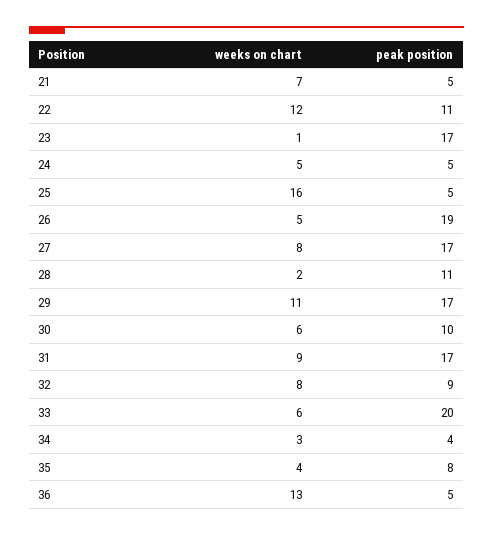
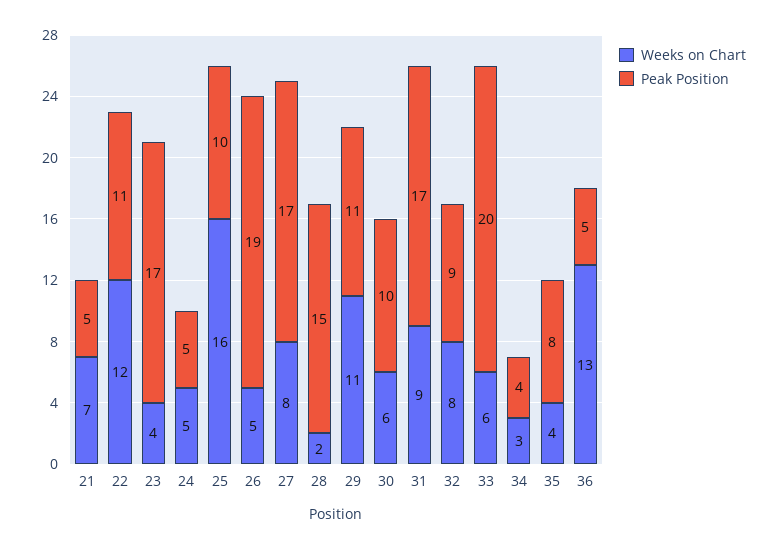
  {
    "weeks on chart": {
      "21": 7,
      "22": 12,
-     "23": 1,
+     "23": 4,
      "24": 5,
      "25": 16,
      "26": 5,
      "27": 8,
      "28": 2,
      "29": 11,
      "30": 6,
      "31": 9,
      "32": 8,
      "33": 6,
      "34": 3,
      "35": 4,
      "36": 13
    },
    "peak position": {
      "21": 5,
      "22": 11,
      "23": 17,
      "24": 5,
-     "25": 5,
+     "25": 10,
      "26": 19,
      "27": 17,
-     "28": 11,
+     "28": 15,
-     "29": 17,
+     "29": 11,
      "30": 10,
      "31": 17,
      "32": 9,
      "33": 20,
      "34": 4,
      "35": 8,
      "36": 5
    }
  }

